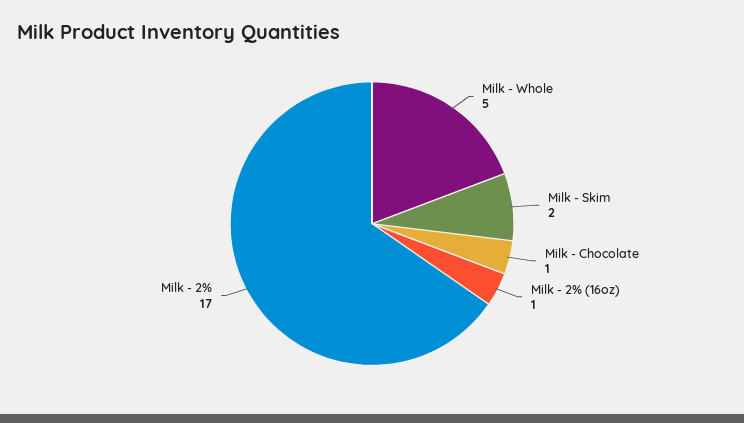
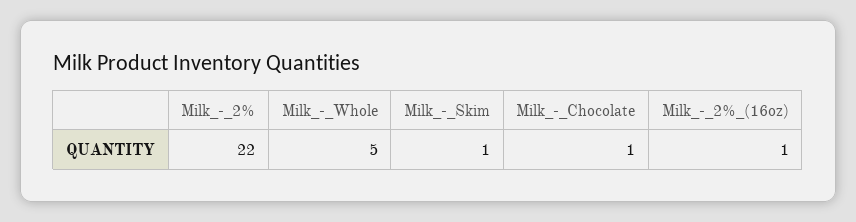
  {
    "Milk - Whole": 5,
-   "Milk - Skim": 2,
+   "Milk - Skim": 1,
    "Milk - Chocolate": 1,
    "Milk - 2% (16oz)": 1,
-   "Milk - 2%": 17
+   "Milk - 2%": 22
  }

